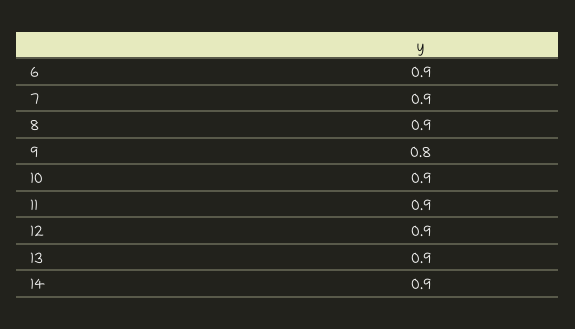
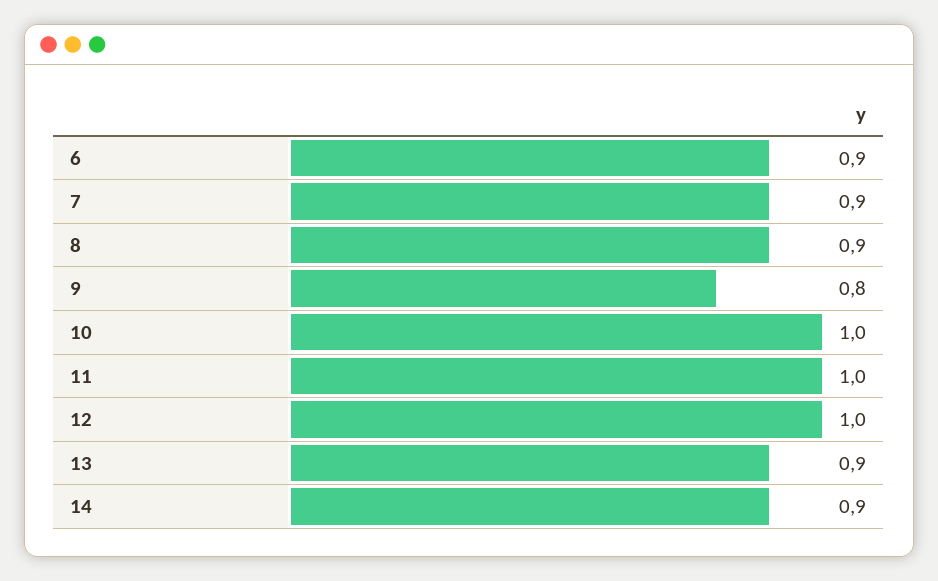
  {
    "6": 0.9,
    "7": 0.9,
    "8": 0.9,
    "9": 0.8,
-   "10": 0.9,
+   "10": 1,
-   "11": 0.9,
+   "11": 1,
-   "12": 0.9,
+   "12": 1,
    "13": 0.9,
    "14": 0.9
  }

